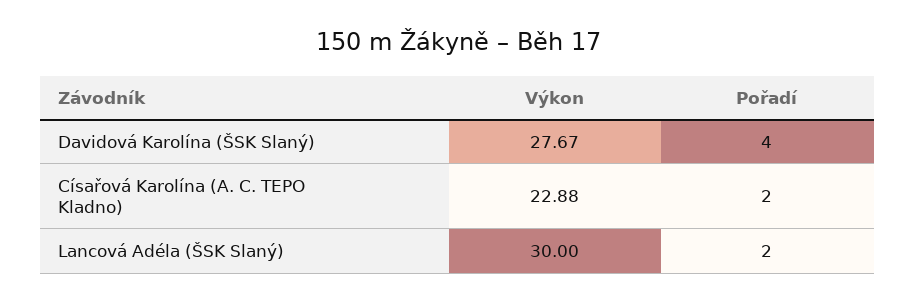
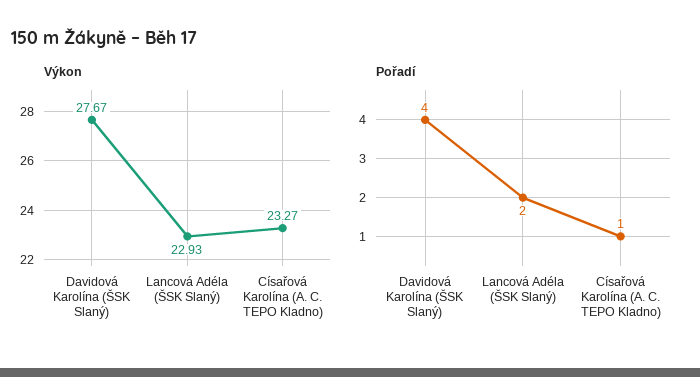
  {
    "Výkon": {
      "Davidová Karolína (ŠSK Slaný)": 27.67,
-     "Císařová Karolína (A. C. TEPO Kladno)": 22.88,
+     "Císařová Karolína (A. C. TEPO Kladno)": 23.27,
-     "Lancová Adéla (ŠSK Slaný)": 30
+     "Lancová Adéla (ŠSK Slaný)": 22.93
    },
    "Pořadí": {
      "Davidová Karolína (ŠSK Slaný)": 4,
-     "Císařová Karolína (A. C. TEPO Kladno)": 2,
+     "Císařová Karolína (A. C. TEPO Kladno)": 1,
      "Lancová Adéla (ŠSK Slaný)": 2
    }
  }

